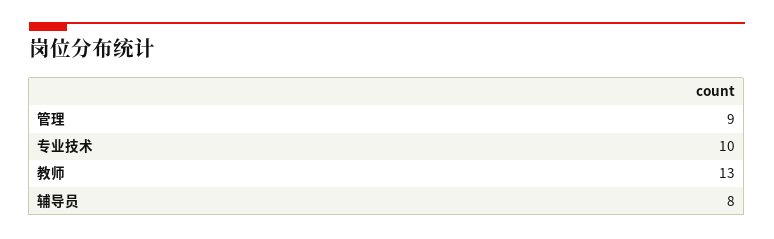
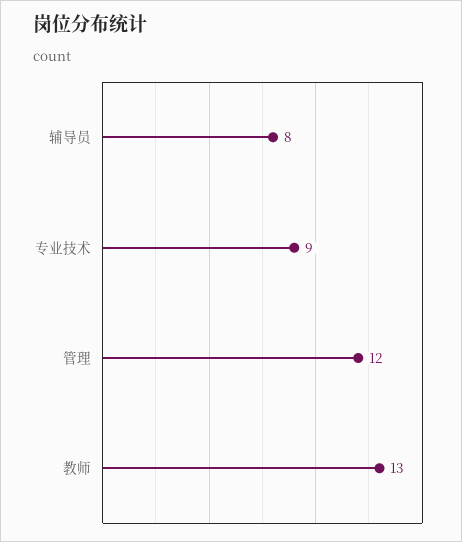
  {
-   "管理": 9,
+   "管理": 12,
-   "专业技术": 10,
+   "专业技术": 9,
    "教师": 13,
    "辅导员": 8
  }

